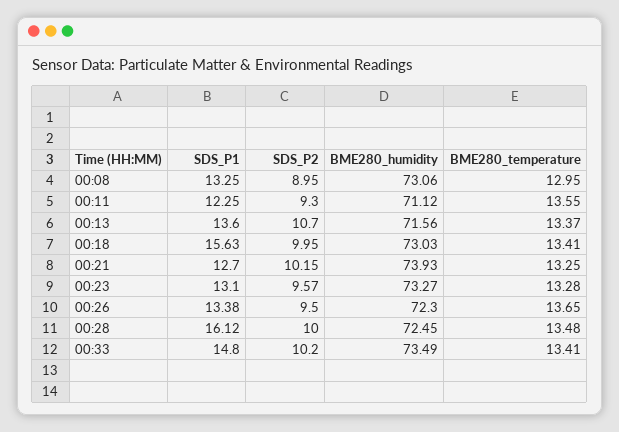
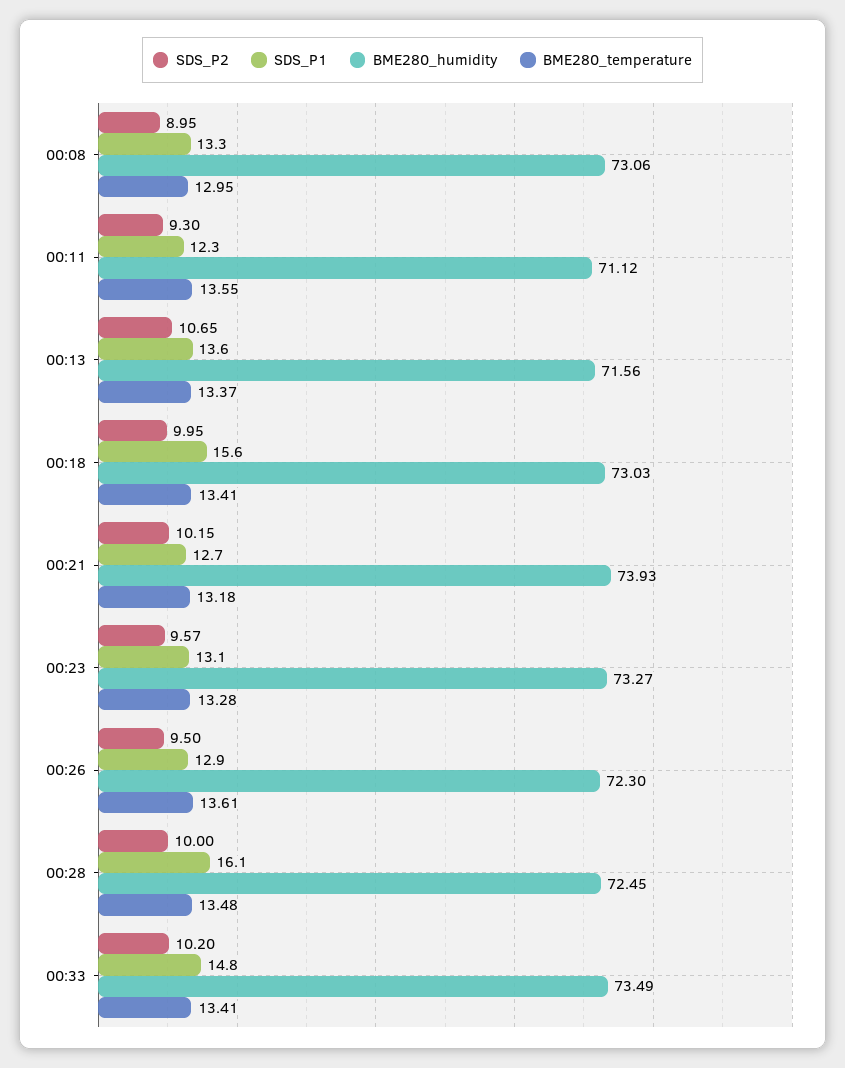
  {
    "SDS_P1": {
      "00:08": 13.25,
      "00:11": 12.25,
      "00:13": 13.6,
      "00:18": 15.63,
      "00:21": 12.7,
      "00:23": 13.1,
-     "00:26": 13.38,
+     "00:26": 12.9,
      "00:28": 16.12,
      "00:33": 14.8
    },
    "SDS_P2": {
      "00:08": 8.95,
      "00:11": 9.3,
-     "00:13": 10.7,
+     "00:13": 10.65,
      "00:18": 9.95,
      "00:21": 10.15,
      "00:23": 9.57,
      "00:26": 9.5,
      "00:28": 10,
      "00:33": 10.2
    },
    "BME280_humidity": {
      "00:08": 73.06,
      "00:11": 71.12,
      "00:13": 71.56,
      "00:18": 73.03,
      "00:21": 73.93,
      "00:23": 73.27,
      "00:26": 72.3,
      "00:28": 72.45,
      "00:33": 73.49
    },
    "BME280_temperature": {
      "00:08": 12.95,
      "00:11": 13.55,
      "00:13": 13.37,
      "00:18": 13.41,
-     "00:21": 13.25,
+     "00:21": 13.18,
      "00:23": 13.28,
-     "00:26": 13.65,
+     "00:26": 13.61,
      "00:28": 13.48,
      "00:33": 13.41
    }
  }

